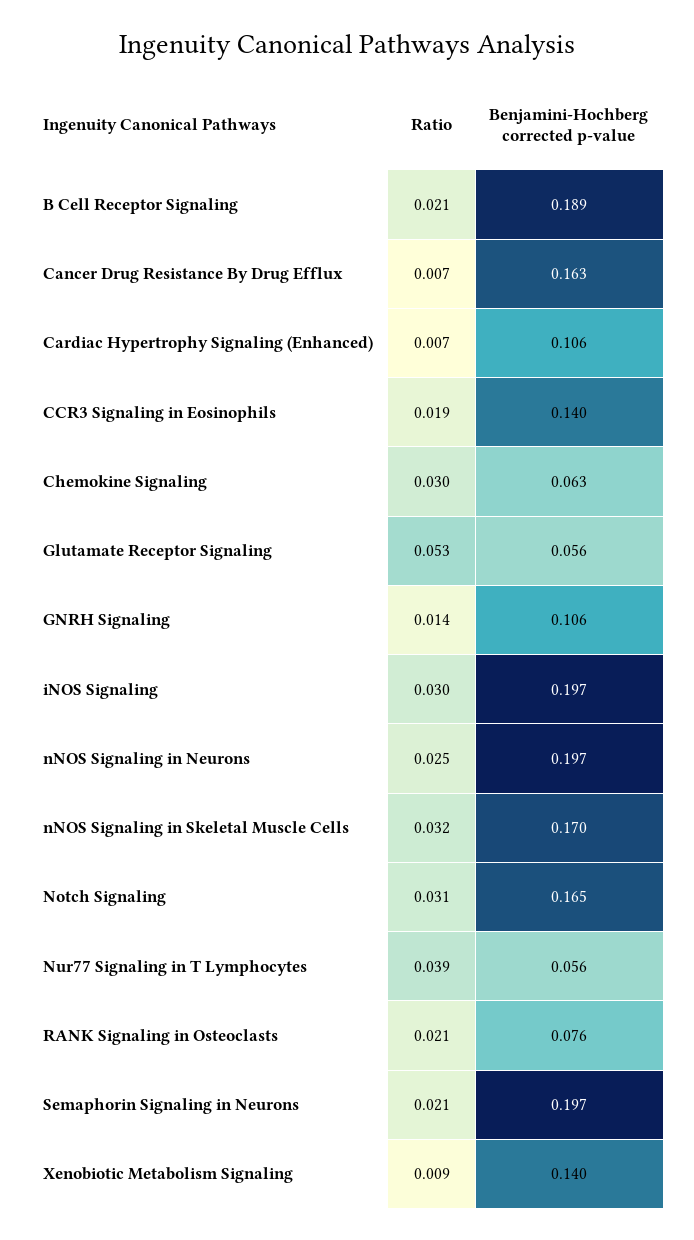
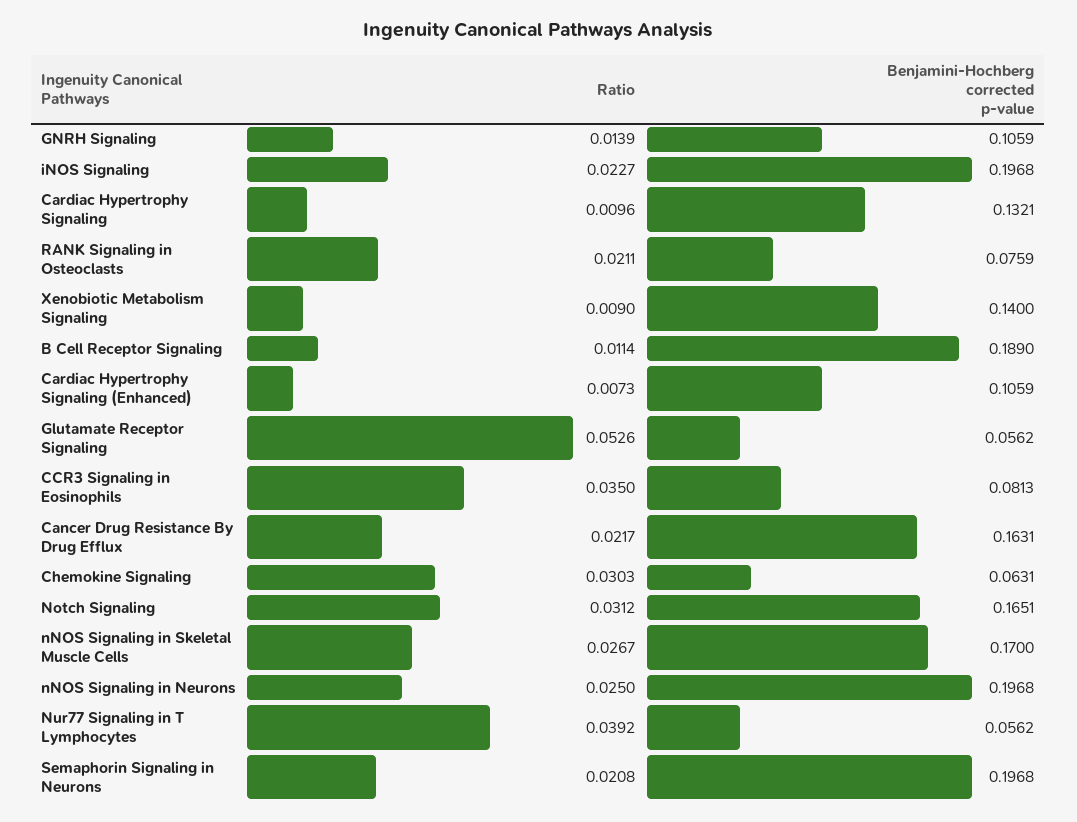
  {
    "Ratio": {
-     "B Cell Receptor Signaling": 0.021,
+     "B Cell Receptor Signaling": 0.0114,
-     "Cancer Drug Resistance By Drug Efflux": 0.007,
+     "Cancer Drug Resistance By Drug Efflux": 0.0217,
      "Cardiac Hypertrophy Signaling (Enhanced)": 0.0073,
-     "CCR3 Signaling in Eosinophils": 0.019,
+     "CCR3 Signaling in Eosinophils": 0.035,
      "Chemokine Signaling": 0.0303,
      "Glutamate Receptor Signaling": 0.0526,
      "GNRH Signaling": 0.0139,
-     "iNOS Signaling": 0.03,
+     "iNOS Signaling": 0.0227,
      "nNOS Signaling in Neurons": 0.025,
-     "nNOS Signaling in Skeletal Muscle Cells": 0.032,
+     "nNOS Signaling in Skeletal Muscle Cells": 0.0267,
      "Notch Signaling": 0.0312,
      "Nur77 Signaling in T Lymphocytes": 0.0392,
      "RANK Signaling in Osteoclasts": 0.0211,
      "Semaphorin Signaling in Neurons": 0.0208,
-     "Xenobiotic Metabolism Signaling": 0.009
+     "Xenobiotic Metabolism Signaling": 0.009,
+     "Cardiac Hypertrophy Signaling": 0.0096
    },
    "Benjamini-Hochberg corrected p-value": {
      "B Cell Receptor Signaling": 0.189,
      "Cancer Drug Resistance By Drug Efflux": 0.1631,
      "Cardiac Hypertrophy Signaling (Enhanced)": 0.1059,
-     "CCR3 Signaling in Eosinophils": 0.14,
+     "CCR3 Signaling in Eosinophils": 0.0813,
      "Chemokine Signaling": 0.0631,
      "Glutamate Receptor Signaling": 0.0562,
      "GNRH Signaling": 0.1059,
      "iNOS Signaling": 0.1968,
      "nNOS Signaling in Neurons": 0.1968,
      "nNOS Signaling in Skeletal Muscle Cells": 0.17,
      "Notch Signaling": 0.1651,
      "Nur77 Signaling in T Lymphocytes": 0.0562,
      "RANK Signaling in Osteoclasts": 0.0759,
      "Semaphorin Signaling in Neurons": 0.1968,
-     "Xenobiotic Metabolism Signaling": 0.14
+     "Xenobiotic Metabolism Signaling": 0.14,
+     "Cardiac Hypertrophy Signaling": 0.1321
    }
  }

